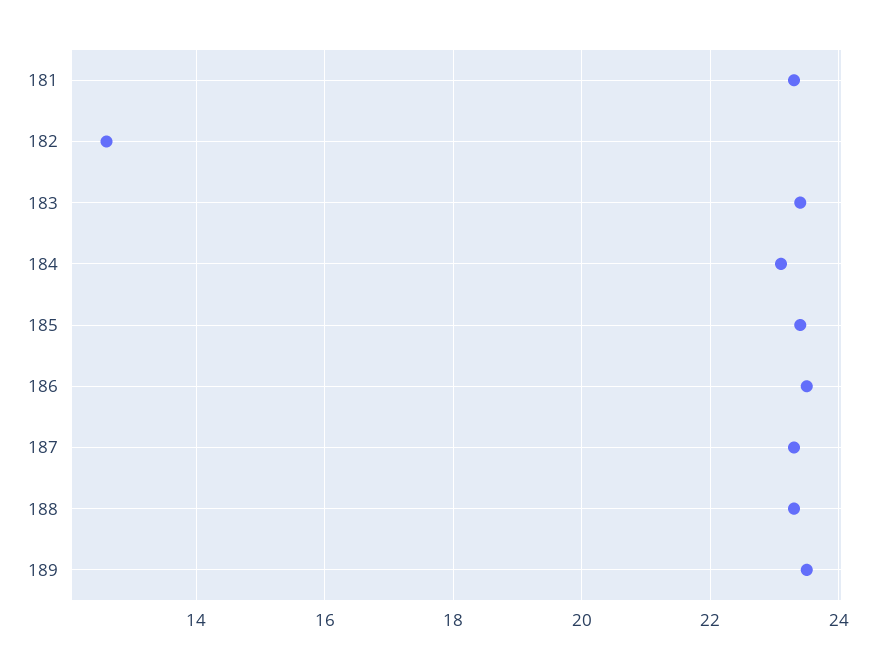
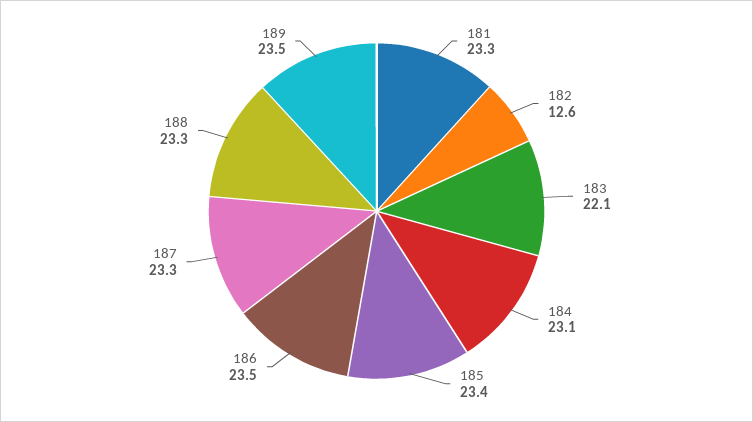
  {
    "181": 23.3,
    "182": 12.6,
-   "183": 23.5,
+   "183": 22.1,
    "184": 23.1,
    "185": 23.4,
    "186": 23.5,
    "187": 23.3,
    "188": 23.3,
    "189": 23.5
  }

